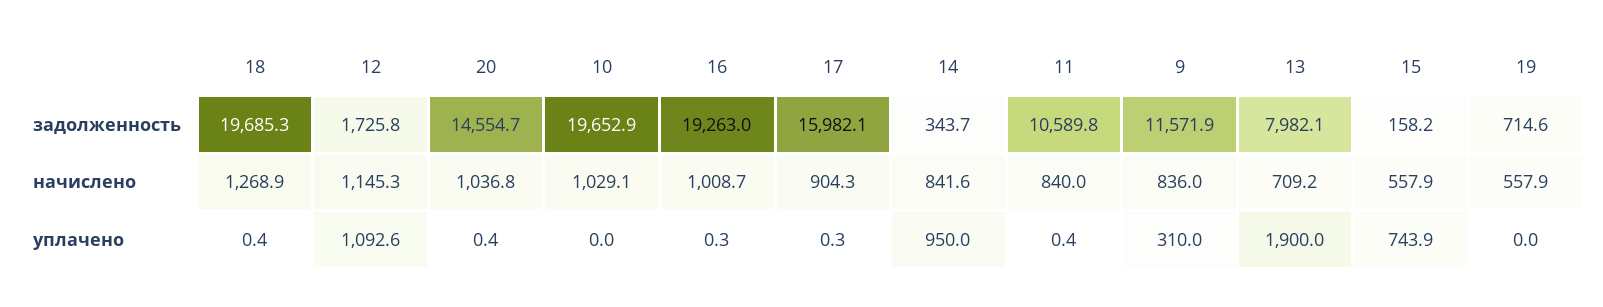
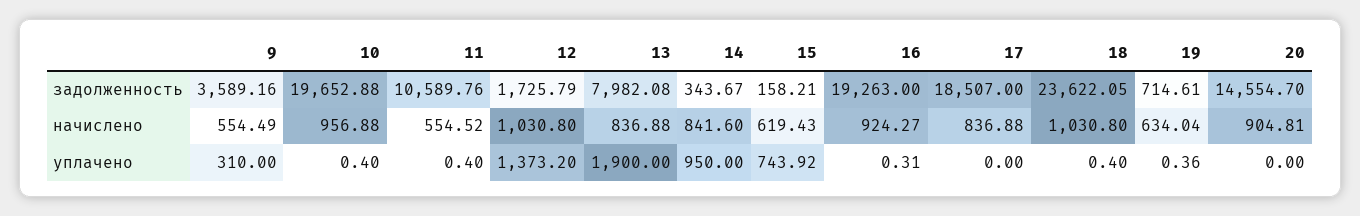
  {
    "18": {
-     "задолженность": 19685.3,
+     "задолженность": 23622.05,
-     "начислено": 1268.9,
+     "начислено": 1030.8,
      "уплачено": 0.4
    },
    "12": {
      "задолженность": 1725.79,
-     "начислено": 1145.3,
+     "начислено": 1030.8,
-     "уплачено": 1092.6
+     "уплачено": 1373.2
    },
    "20": {
      "задолженность": 14554.7,
-     "начислено": 1036.8,
+     "начислено": 904.81,
-     "уплачено": 0.4
+     "уплачено": 0
    },
    "10": {
      "задолженность": 19652.88,
-     "начислено": 1029.1,
+     "начислено": 956.88,
-     "уплачено": 0
+     "уплачено": 0.4
    },
    "16": {
      "задолженность": 19263,
-     "начислено": 1008.7,
+     "начислено": 924.27,
      "уплачено": 0.31
    },
    "17": {
-     "задолженность": 15982.1,
+     "задолженность": 18507,
-     "начислено": 904.3,
+     "начислено": 836.88,
-     "уплачено": 0.3
+     "уплачено": 0
    },
    "14": {
      "задолженность": 343.67,
      "начислено": 841.6,
      "уплачено": 950
    },
    "11": {
      "задолженность": 10589.76,
-     "начислено": 840,
+     "начислено": 554.52,
      "уплачено": 0.4
    },
    "9": {
-     "задолженность": 11571.9,
+     "задолженность": 3589.16,
-     "начислено": 836,
+     "начислено": 554.49,
      "уплачено": 310
    },
    "13": {
      "задолженность": 7982.08,
-     "начислено": 709.2,
+     "начислено": 836.88,
      "уплачено": 1900
    },
    "15": {
      "задолженность": 158.21,
-     "начислено": 557.9,
+     "начислено": 619.43,
      "уплачено": 743.92
    },
    "19": {
      "задолженность": 714.61,
-     "начислено": 557.9,
+     "начислено": 634.04,
-     "уплачено": 0
+     "уплачено": 0.36
    }
  }

